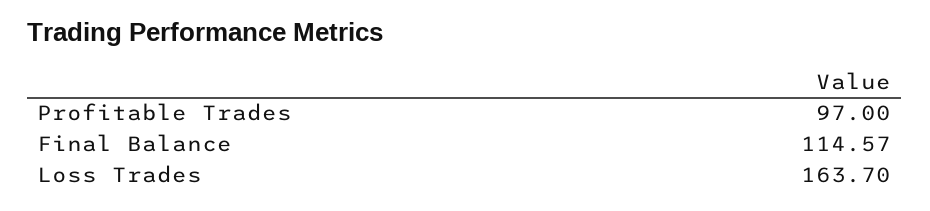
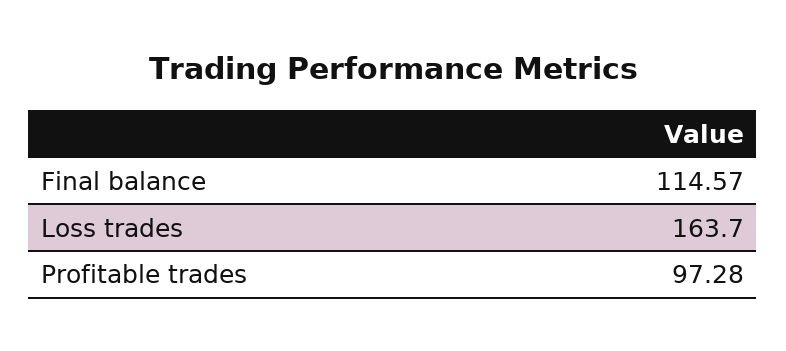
  {
-   "Profitable Trades": 97,
+   "Profitable Trades": 97.28,
    "Final Balance": 114.57,
    "Loss Trades": 163.7
  }

